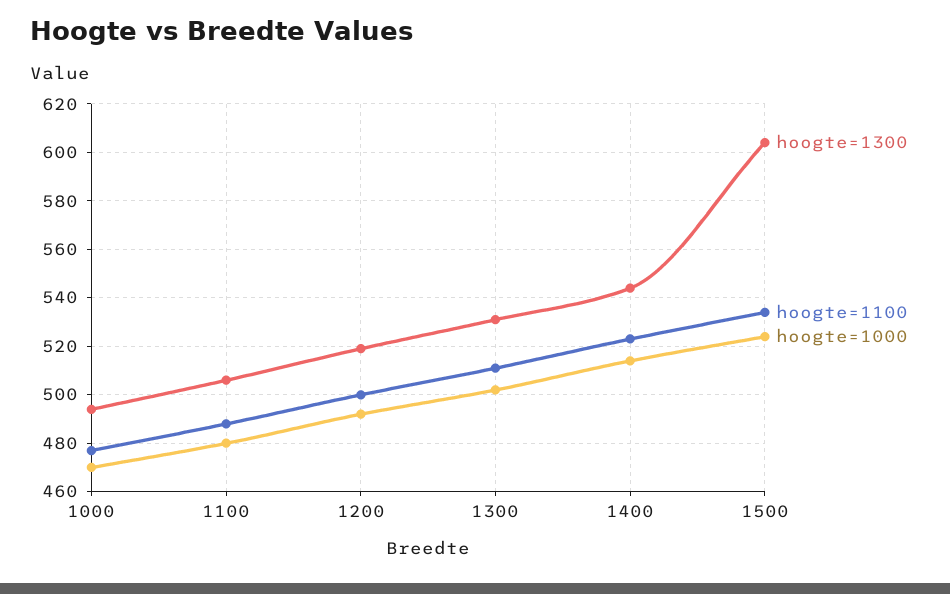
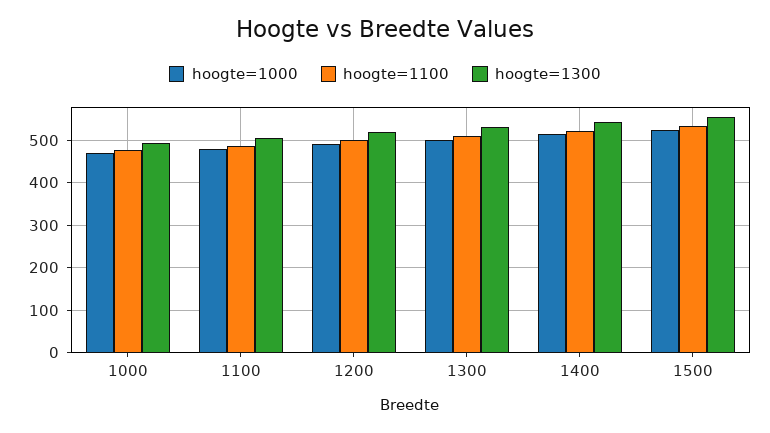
  {
    "hoogte=1300": {
      "1000": 495,
      "1100": 505,
      "1200": 520,
      "1300": 530,
      "1400": 545,
-     "1500": 605
+     "1500": 560
    },
    "hoogte=1100": {
      "1000": 475,
      "1100": 490,
      "1200": 500,
      "1300": 510,
      "1400": 525,
      "1500": 535
    },
    "hoogte=1000": {
      "1000": 470,
      "1100": 480,
      "1200": 490,
      "1300": 500,
      "1400": 515,
      "1500": 525
    }
  }

